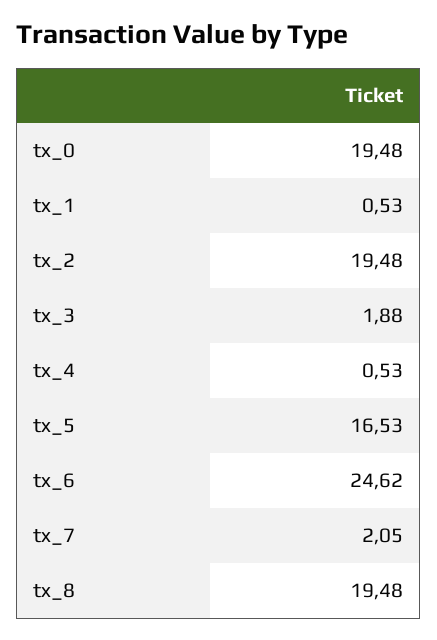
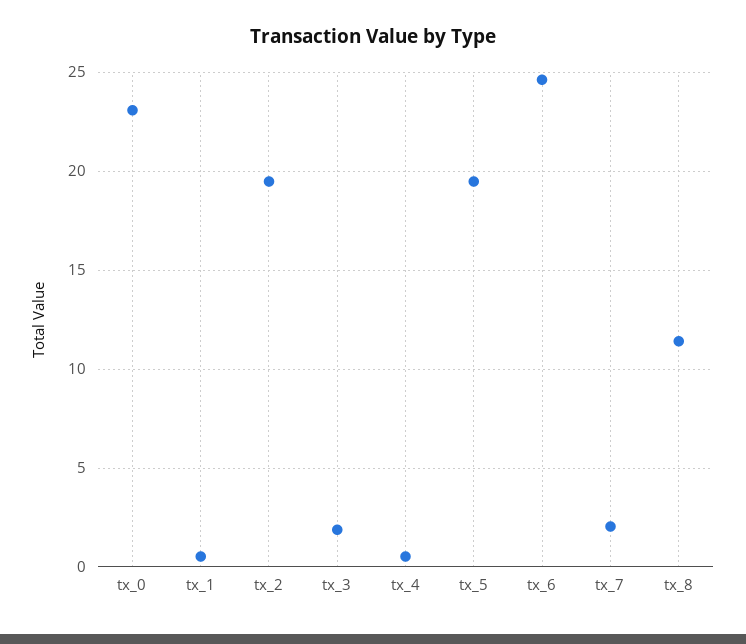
  {
-   "tx_0": 19.48,
+   "tx_0": 23,
    "tx_1": 0.53,
    "tx_2": 19.48,
    "tx_3": 1.88,
    "tx_4": 0.53,
-   "tx_5": 16.53,
+   "tx_5": 19.5,
    "tx_6": 24.62,
    "tx_7": 2.05,
-   "tx_8": 19.48
+   "tx_8": 11.5
  }

